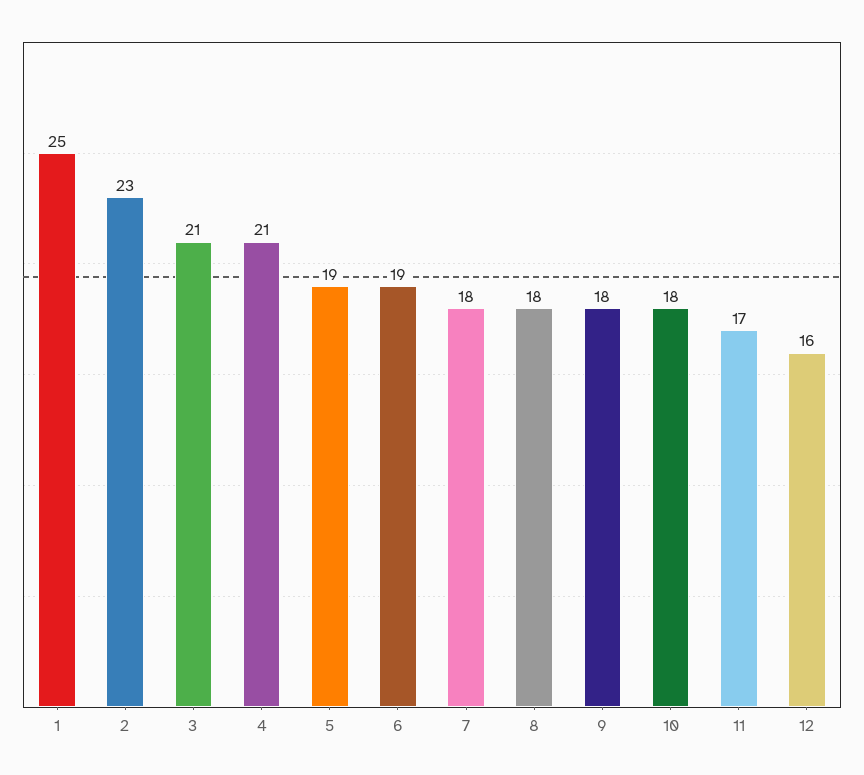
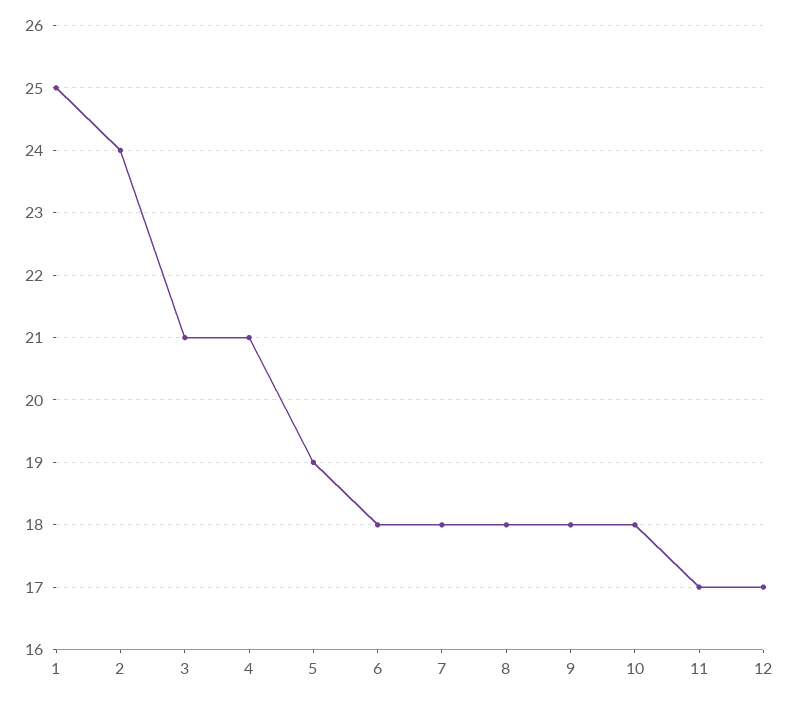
  {
    "1": 25,
-   "2": 23,
+   "2": 24,
    "3": 21,
    "4": 21,
    "5": 19,
-   "6": 19,
+   "6": 18,
    "7": 18,
    "8": 18,
    "9": 18,
    "10": 18,
    "11": 17,
-   "12": 16
+   "12": 17
  }

